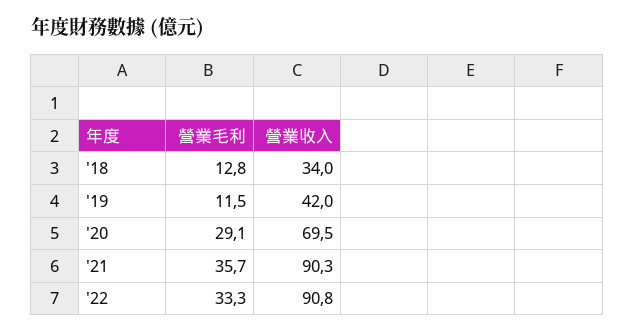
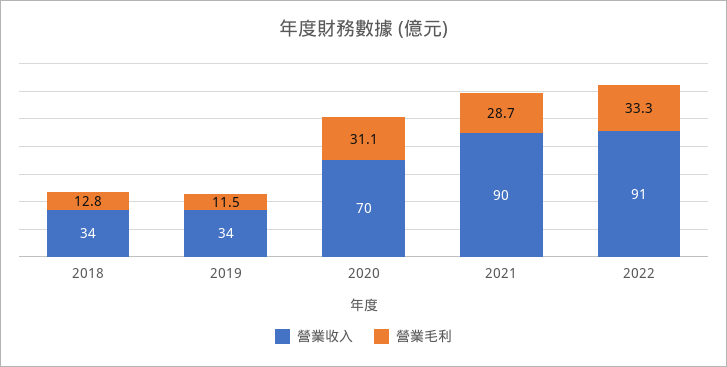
  {
    "營業毛利": {
      "'18": 12.8,
      "'19": 11.5,
-     "'20": 29.1,
+     "'20": 31.1,
-     "'21": 35.7,
+     "'21": 28.7,
      "'22": 33.3
    },
    "營業收入": {
      "'18": 34,
-     "'19": 42,
+     "'19": 34,
      "'20": 69.5,
      "'21": 90.3,
      "'22": 90.8
    }
  }

